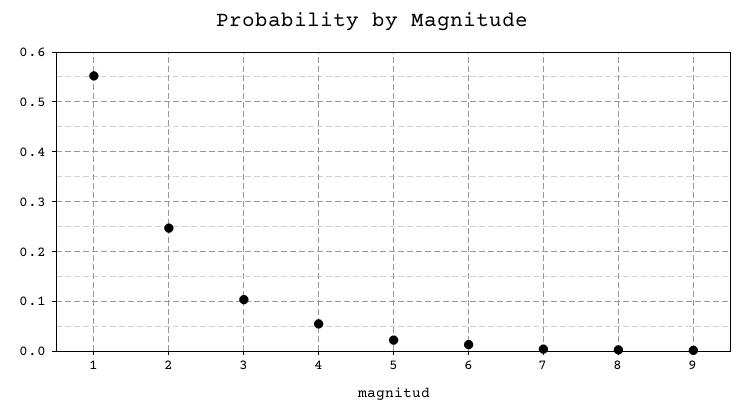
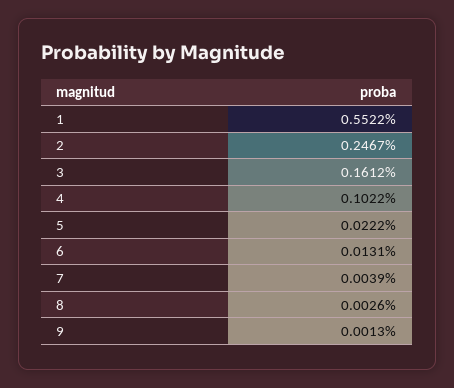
  {
    "1": 0.5522,
    "2": 0.2467,
-   "3": 0.1,
+   "3": 0.1612,
-   "4": 0.06,
+   "4": 0.1022,
    "5": 0.0222,
    "6": 0.0131,
    "7": 0.0039,
    "8": 0.0026,
    "9": 0.0013
  }

